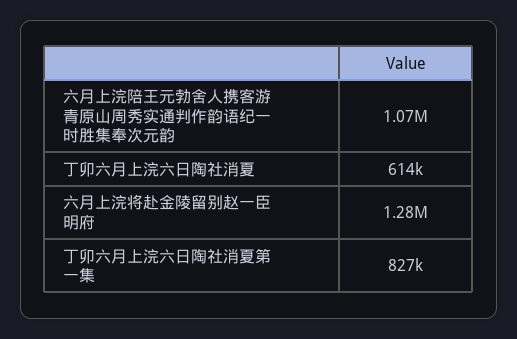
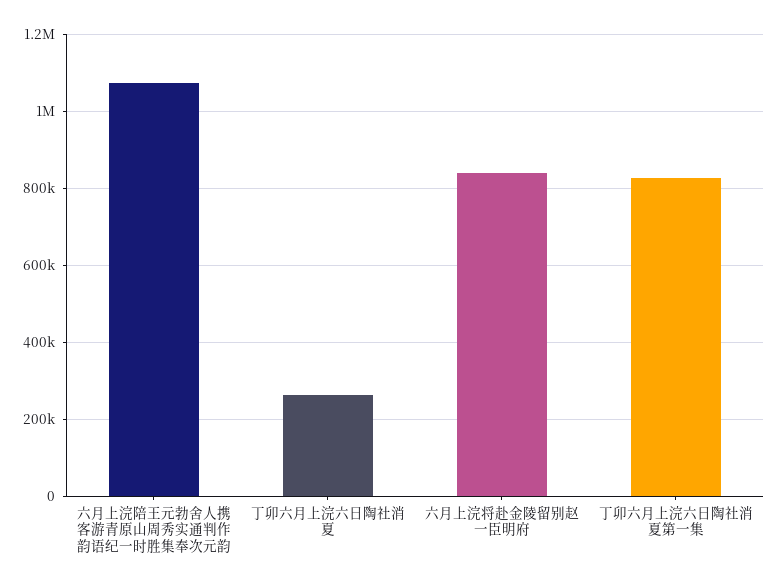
  {
    "六月上浣陪王元勃舍人携客游青原山周秀实通判作韵语纪一时胜集奉次元韵": 1070000,
-   "丁卯六月上浣六日陶社消夏": 614000,
+   "丁卯六月上浣六日陶社消夏": 260000,
-   "六月上浣将赴金陵留别赵一臣明府": 1280000,
+   "六月上浣将赴金陵留别赵一臣明府": 840000,
    "丁卯六月上浣六日陶社消夏第一集": 827000
  }

